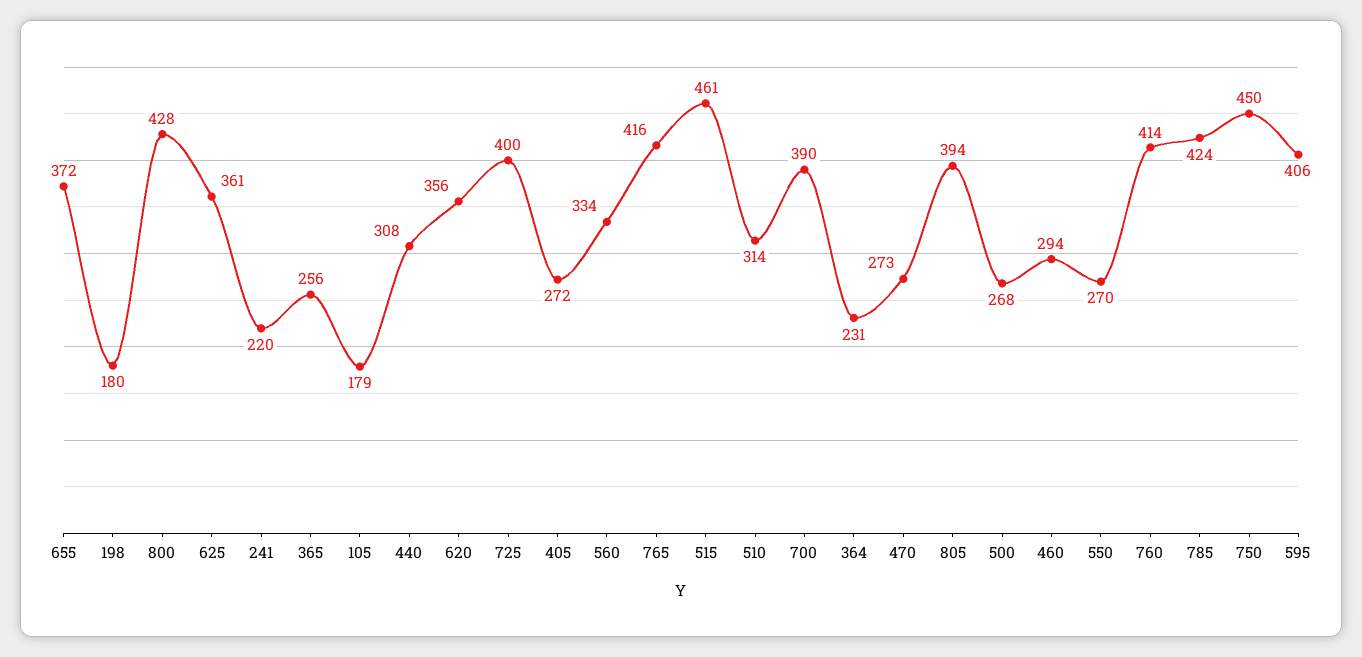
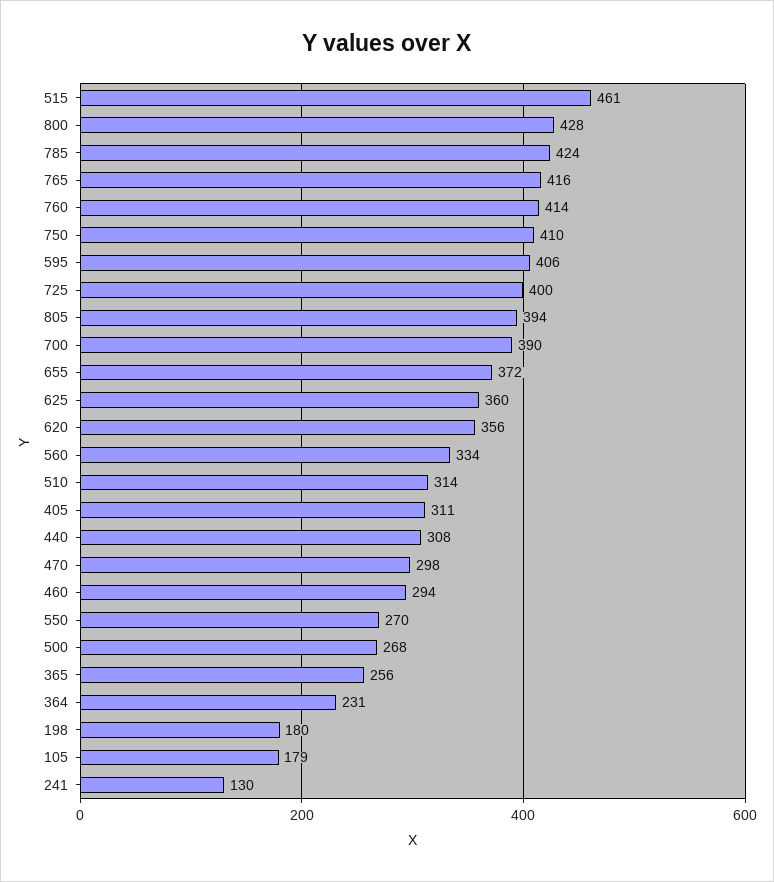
  {
    "655": 372,
    "198": 180,
    "800": 428,
-   "625": 361,
+   "625": 360,
-   "241": 220,
+   "241": 130,
    "365": 256,
    "105": 179,
    "440": 308,
    "620": 356,
    "725": 400,
-   "405": 272,
+   "405": 311,
    "560": 334,
    "765": 416,
    "515": 461,
    "510": 314,
    "700": 390,
    "364": 231,
-   "470": 273,
+   "470": 298,
    "805": 394,
    "500": 268,
    "460": 294,
    "550": 270,
    "760": 414,
    "785": 424,
-   "750": 450,
+   "750": 410,
    "595": 406
  }

